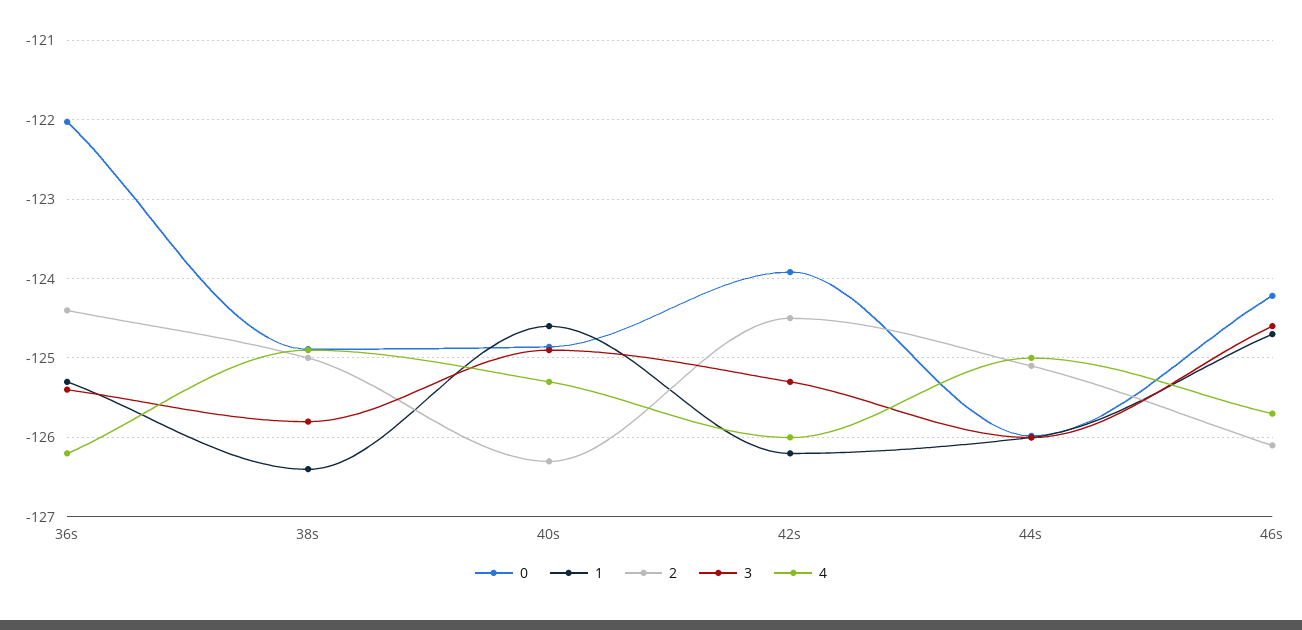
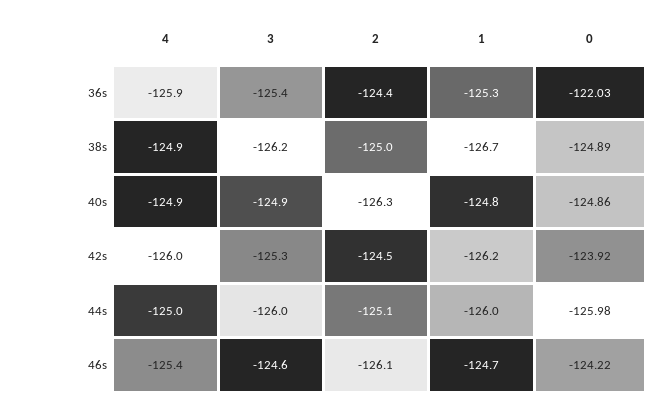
  {
    "0": {
      "36s": -122.03,
      "38s": -124.89,
      "40s": -124.86,
      "42s": -123.92,
      "44s": -125.98,
      "46s": -124.22
    },
    "1": {
      "36s": -125.3,
-     "38s": -126.4,
+     "38s": -126.7,
-     "40s": -124.6,
+     "40s": -124.8,
      "42s": -126.2,
      "44s": -126,
      "46s": -124.7
    },
    "2": {
      "36s": -124.4,
      "38s": -125,
      "40s": -126.3,
      "42s": -124.5,
      "44s": -125.1,
      "46s": -126.1
    },
    "3": {
      "36s": -125.4,
-     "38s": -125.8,
+     "38s": -126.2,
      "40s": -124.9,
      "42s": -125.3,
      "44s": -126,
      "46s": -124.6
    },
    "4": {
-     "36s": -126.2,
+     "36s": -125.9,
      "38s": -124.9,
-     "40s": -125.3,
+     "40s": -124.9,
      "42s": -126,
      "44s": -125,
-     "46s": -125.7
+     "46s": -125.4
    }
  }

